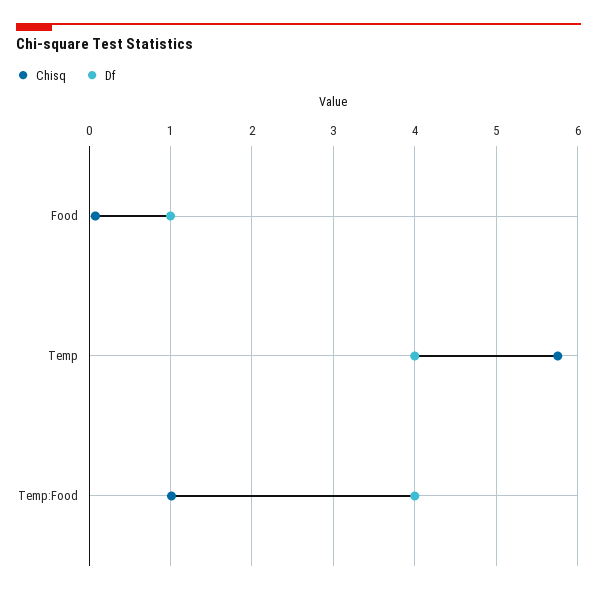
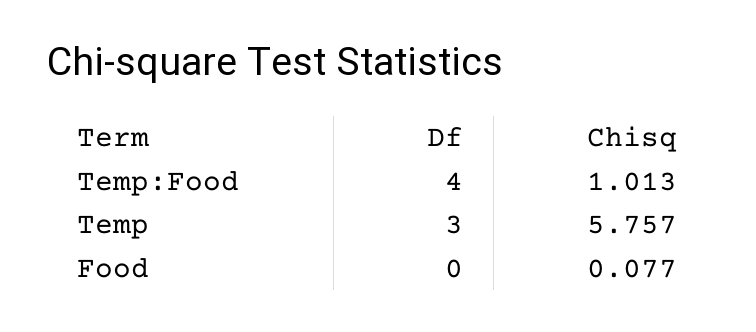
  {
    "Chisq": {
      "Food": 0.077,
      "Temp": 5.757,
      "Temp:Food": 1.013
    },
    "Df": {
-     "Food": 1,
+     "Food": 0,
-     "Temp": 4,
+     "Temp": 3,
      "Temp:Food": 4
    }
  }

